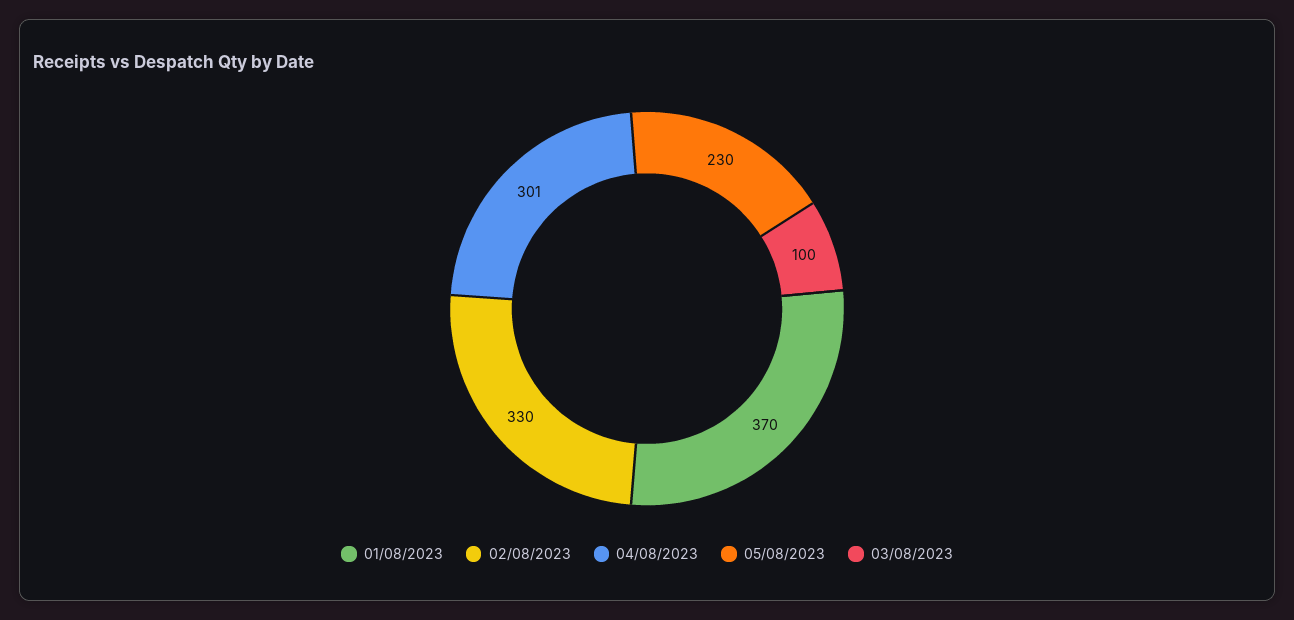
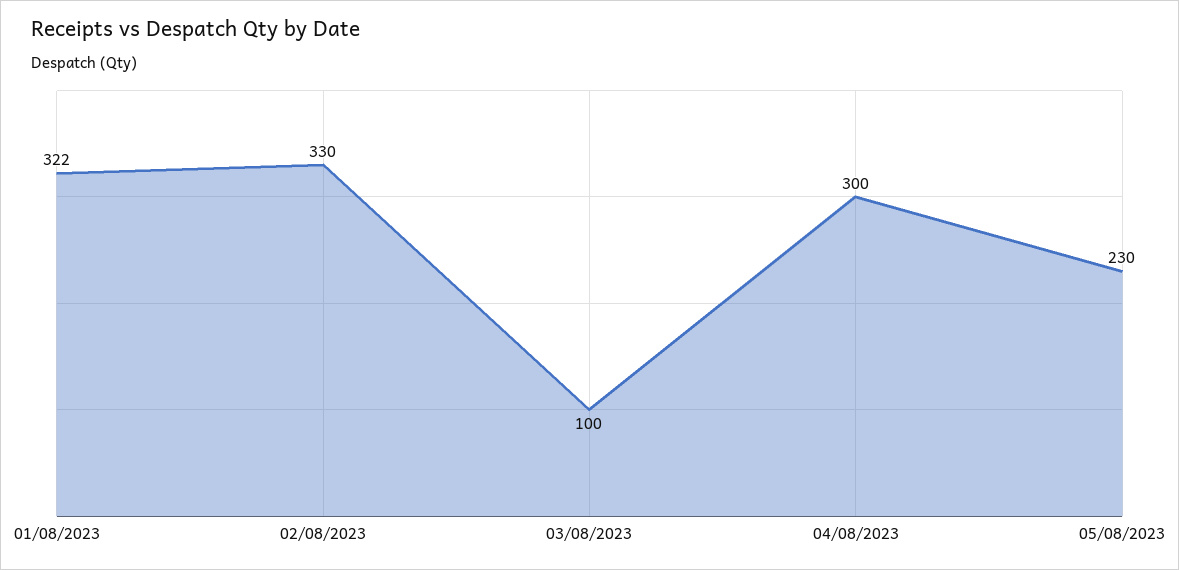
  {
-   "01/08/2023": 370,
+   "01/08/2023": 322,
    "02/08/2023": 330,
-   "04/08/2023": 301,
+   "04/08/2023": 300,
    "05/08/2023": 230,
    "03/08/2023": 100
  }

